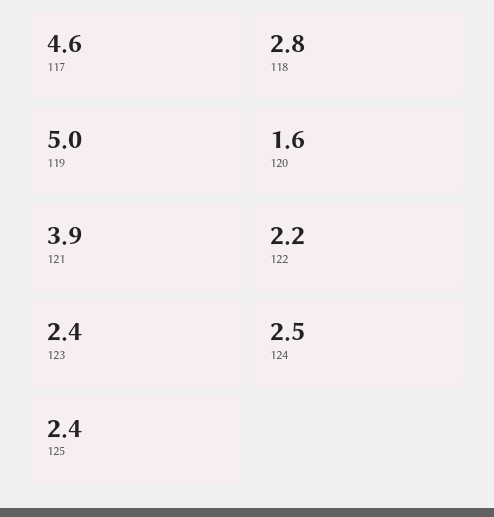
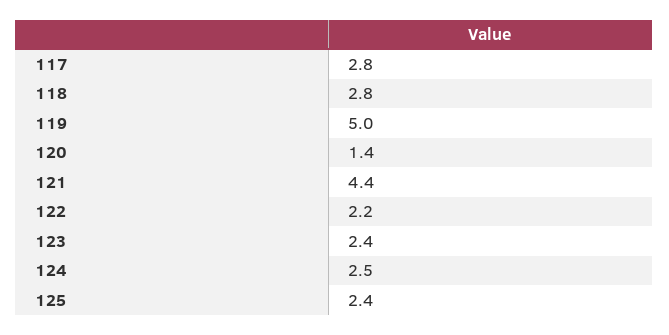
  {
-   "117": 4.6,
+   "117": 2.8,
    "118": 2.8,
    "119": 5,
-   "120": 1.6,
+   "120": 1.4,
-   "121": 3.9,
+   "121": 4.4,
    "122": 2.2,
    "123": 2.4,
    "124": 2.5,
    "125": 2.4
  }

